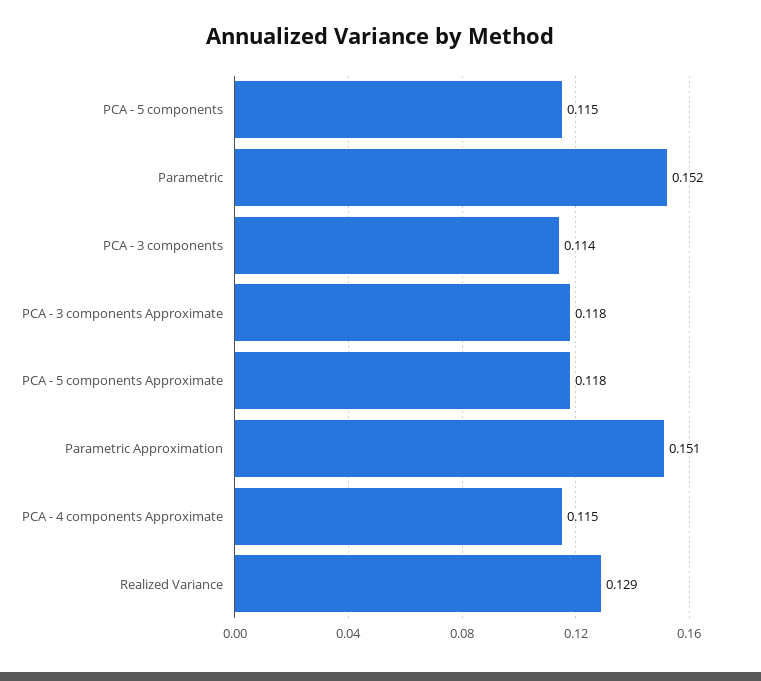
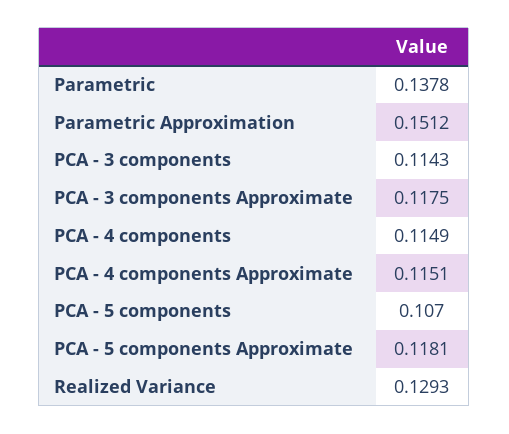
  {
-   "PCA - 5 components": 0.115,
+   "PCA - 5 components": 0.107,
-   "Parametric": 0.152,
+   "Parametric": 0.1378,
    "PCA - 3 components": 0.1143,
    "PCA - 3 components Approximate": 0.1175,
    "PCA - 5 components Approximate": 0.1181,
    "Parametric Approximation": 0.1512,
    "PCA - 4 components Approximate": 0.1151,
-   "Realized Variance": 0.1293
+   "Realized Variance": 0.1293,
+   "PCA - 4 components": 0.1149
  }

